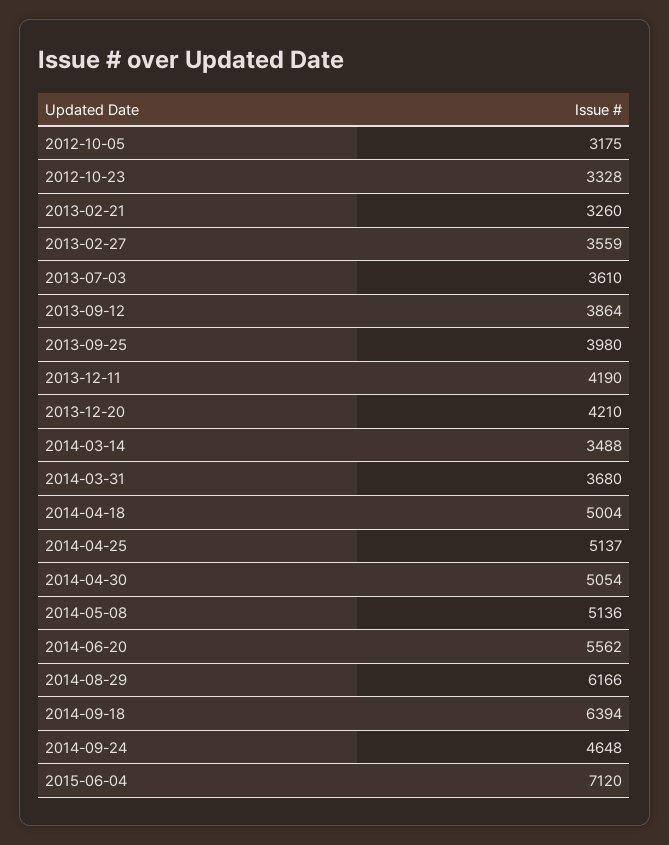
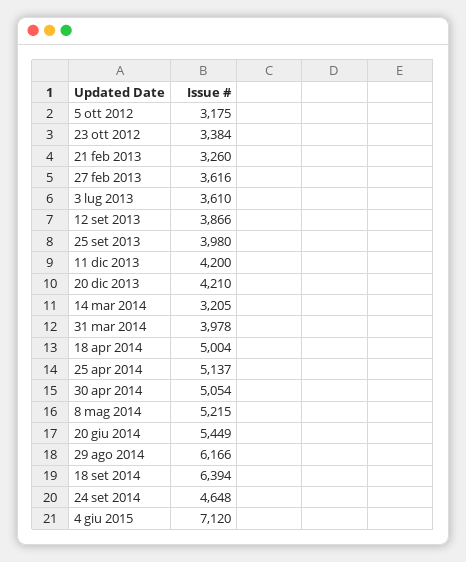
  {
    "2012-10-05": 3175,
-   "2012-10-23": 3328,
+   "2012-10-23": 3384,
    "2013-02-21": 3260,
-   "2013-02-27": 3559,
+   "2013-02-27": 3616,
    "2013-07-03": 3610,
-   "2013-09-12": 3864,
+   "2013-09-12": 3866,
    "2013-09-25": 3980,
-   "2013-12-11": 4190,
+   "2013-12-11": 4200,
    "2013-12-20": 4210,
-   "2014-03-14": 3488,
+   "2014-03-14": 3205,
-   "2014-03-31": 3680,
+   "2014-03-31": 3978,
    "2014-04-18": 5004,
    "2014-04-25": 5137,
    "2014-04-30": 5054,
-   "2014-05-08": 5136,
+   "2014-05-08": 5215,
-   "2014-06-20": 5562,
+   "2014-06-20": 5449,
    "2014-08-29": 6166,
    "2014-09-18": 6394,
    "2014-09-24": 4648,
    "2015-06-04": 7120
  }

